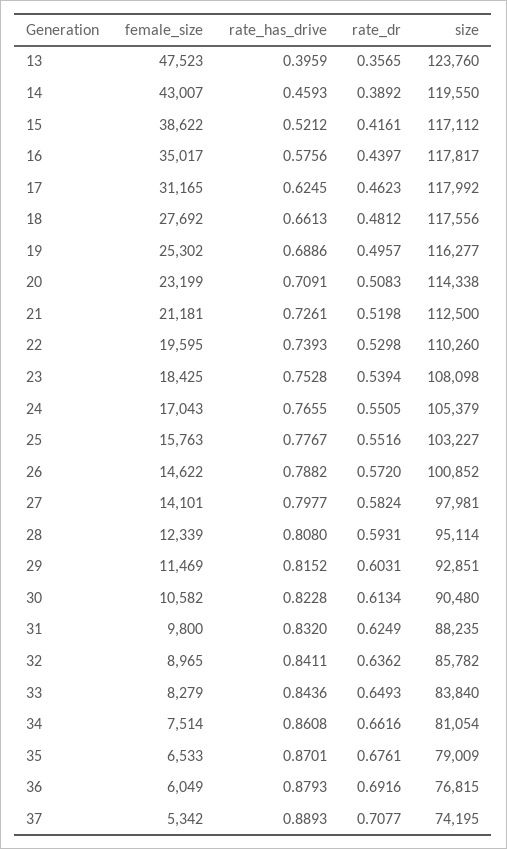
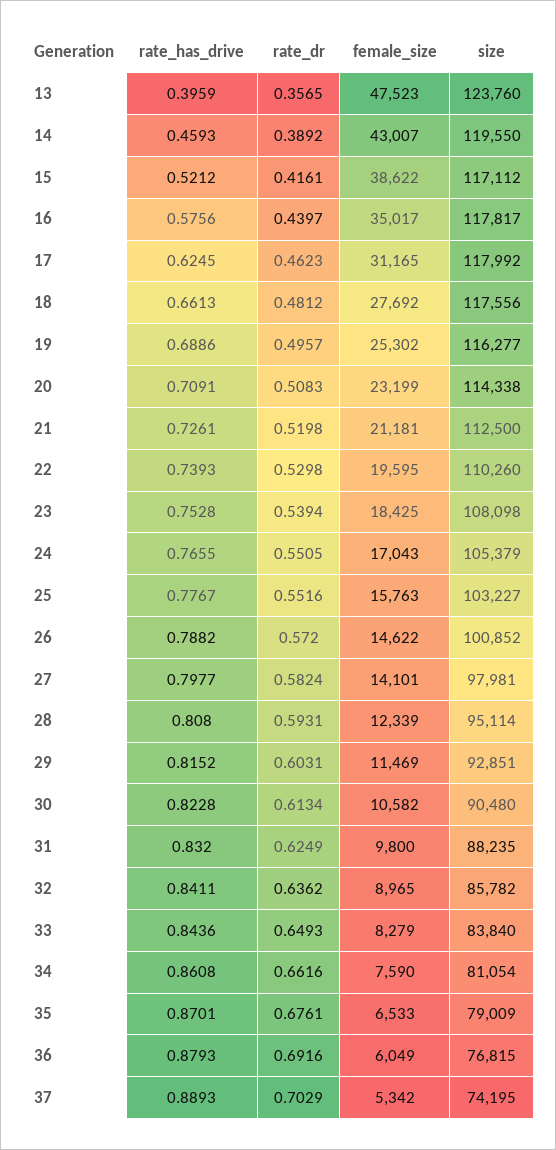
  {
    "female_size": {
      "13": 47523,
      "14": 43007,
      "15": 38622,
      "16": 35017,
      "17": 31165,
      "18": 27692,
      "19": 25302,
      "20": 23199,
      "21": 21181,
      "22": 19595,
      "23": 18425,
      "24": 17043,
      "25": 15763,
      "26": 14622,
      "27": 14101,
      "28": 12339,
      "29": 11469,
      "30": 10582,
      "31": 9800,
      "32": 8965,
      "33": 8279,
-     "34": 7514,
+     "34": 7590,
      "35": 6533,
      "36": 6049,
      "37": 5342
    },
    "rate_has_drive": {
      "13": 0.3959,
      "14": 0.4593,
      "15": 0.5212,
      "16": 0.5756,
      "17": 0.6245,
      "18": 0.6613,
      "19": 0.6886,
      "20": 0.7091,
      "21": 0.7261,
      "22": 0.7393,
      "23": 0.7528,
      "24": 0.7655,
      "25": 0.7767,
      "26": 0.7882,
      "27": 0.7977,
      "28": 0.808,
      "29": 0.8152,
      "30": 0.8228,
      "31": 0.832,
      "32": 0.8411,
      "33": 0.8436,
      "34": 0.8608,
      "35": 0.8701,
      "36": 0.8793,
      "37": 0.8893
    },
    "rate_dr": {
      "13": 0.3565,
      "14": 0.3892,
      "15": 0.4161,
      "16": 0.4397,
      "17": 0.4623,
      "18": 0.4812,
      "19": 0.4957,
      "20": 0.5083,
      "21": 0.5198,
      "22": 0.5298,
      "23": 0.5394,
      "24": 0.5505,
      "25": 0.5516,
      "26": 0.572,
      "27": 0.5824,
      "28": 0.5931,
      "29": 0.6031,
      "30": 0.6134,
      "31": 0.6249,
      "32": 0.6362,
      "33": 0.6493,
      "34": 0.6616,
      "35": 0.6761,
      "36": 0.6916,
-     "37": 0.7077
+     "37": 0.7029
    },
    "size": {
      "13": 123760,
      "14": 119550,
      "15": 117112,
      "16": 117817,
      "17": 117992,
      "18": 117556,
      "19": 116277,
      "20": 114338,
      "21": 112500,
      "22": 110260,
      "23": 108098,
      "24": 105379,
      "25": 103227,
      "26": 100852,
      "27": 97981,
      "28": 95114,
      "29": 92851,
      "30": 90480,
      "31": 88235,
      "32": 85782,
      "33": 83840,
      "34": 81054,
      "35": 79009,
      "36": 76815,
      "37": 74195
    }
  }

